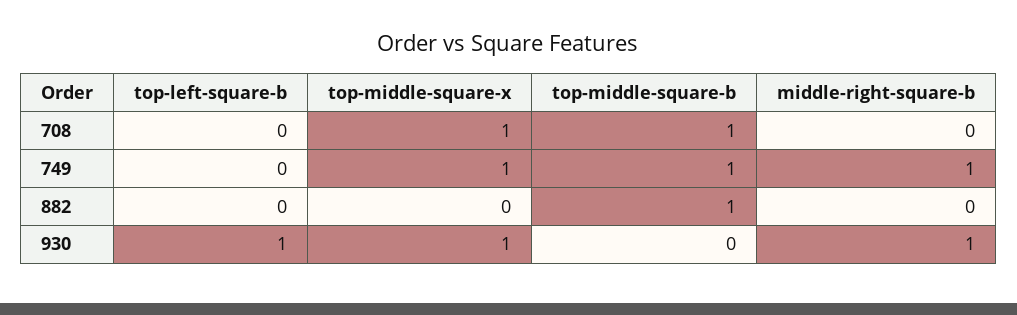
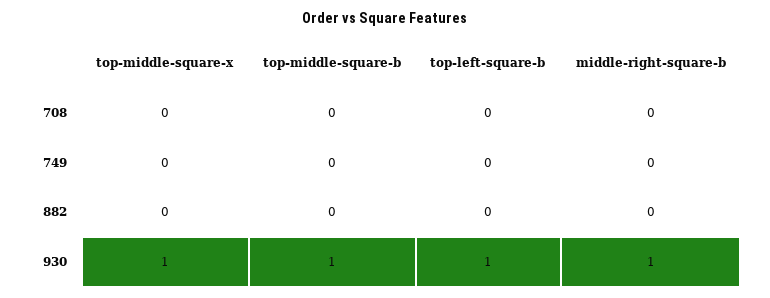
  {
    "top-left-square-b": {
      "708": 0,
      "749": 0,
      "882": 0,
      "930": 1
    },
    "top-middle-square-x": {
-     "708": 1,
+     "708": 0,
-     "749": 1,
+     "749": 0,
      "882": 0,
      "930": 1
    },
    "top-middle-square-b": {
-     "708": 1,
+     "708": 0,
-     "749": 1,
+     "749": 0,
-     "882": 1,
+     "882": 0,
-     "930": 0
+     "930": 1
    },
    "middle-right-square-b": {
      "708": 0,
-     "749": 1,
+     "749": 0,
      "882": 0,
      "930": 1
    }
  }

